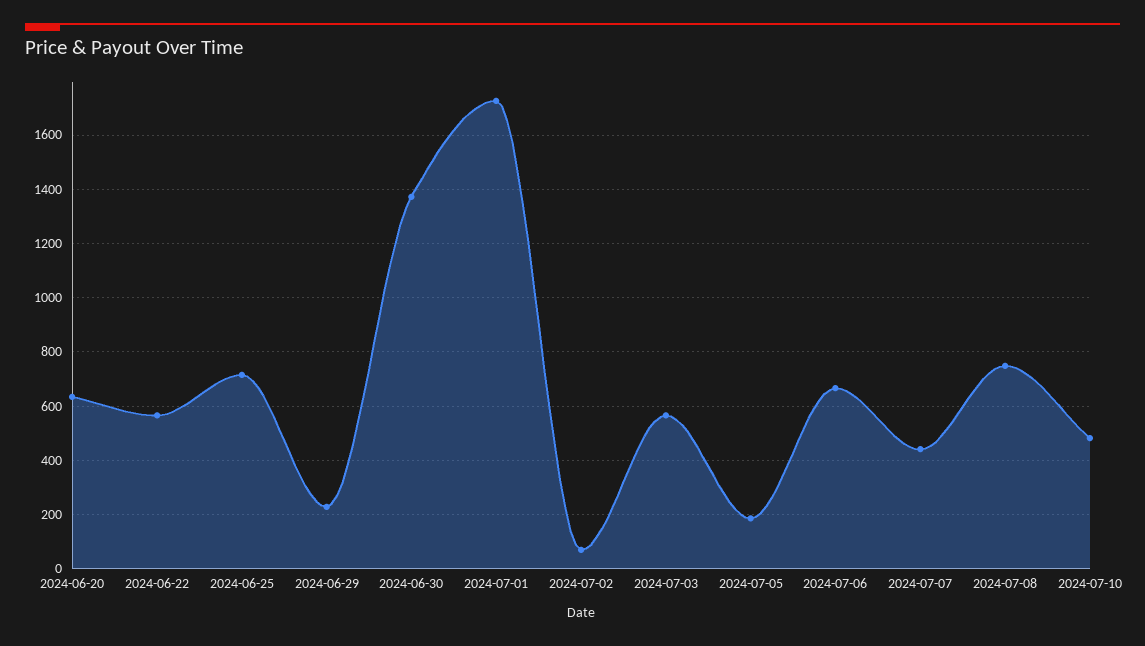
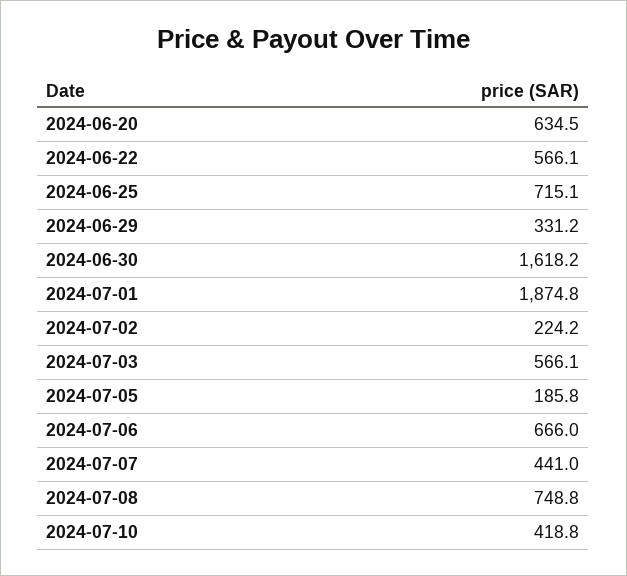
  {
    "2024-06-20": 634.5,
    "2024-06-22": 566.1,
    "2024-06-25": 715.1,
-   "2024-06-29": 225,
+   "2024-06-29": 331.2,
-   "2024-06-30": 1375,
+   "2024-06-30": 1618.2,
-   "2024-07-01": 1725,
+   "2024-07-01": 1874.8,
-   "2024-07-02": 75,
+   "2024-07-02": 224.2,
    "2024-07-03": 566.1,
    "2024-07-05": 185.8,
    "2024-07-06": 666,
    "2024-07-07": 441,
    "2024-07-08": 748.8,
-   "2024-07-10": 475
+   "2024-07-10": 418.8
  }

